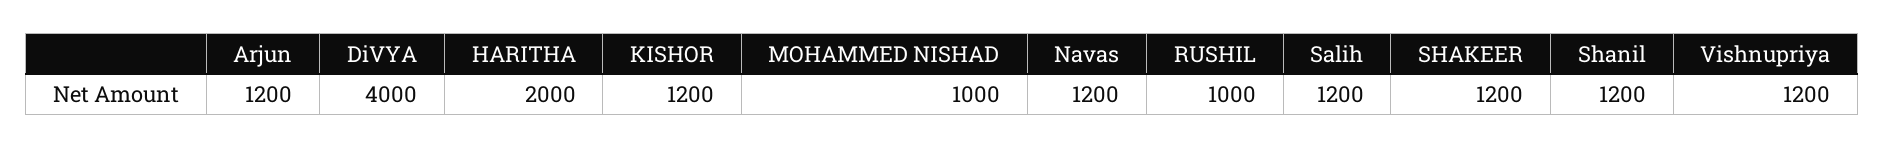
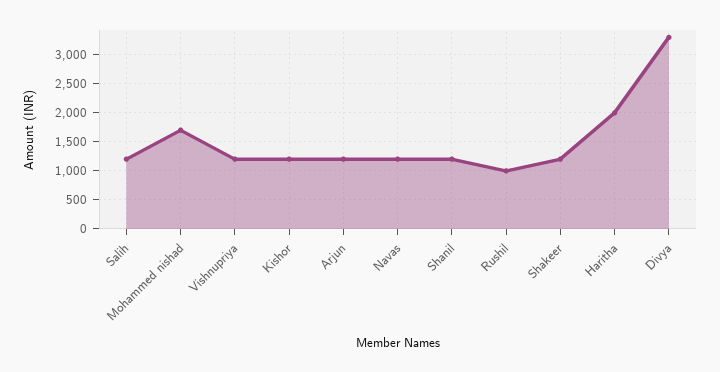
  {
    "Arjun": 1200,
-   "DiVYA": 4000,
+   "DiVYA": 3250,
    "HARITHA": 2000,
    "KISHOR": 1200,
-   "MOHAMMED NISHAD": 1000,
+   "MOHAMMED NISHAD": 1750,
    "Navas": 1200,
    "RUSHIL": 1000,
    "Salih": 1200,
    "SHAKEER": 1200,
    "Shanil": 1200,
    "Vishnupriya": 1200
  }

